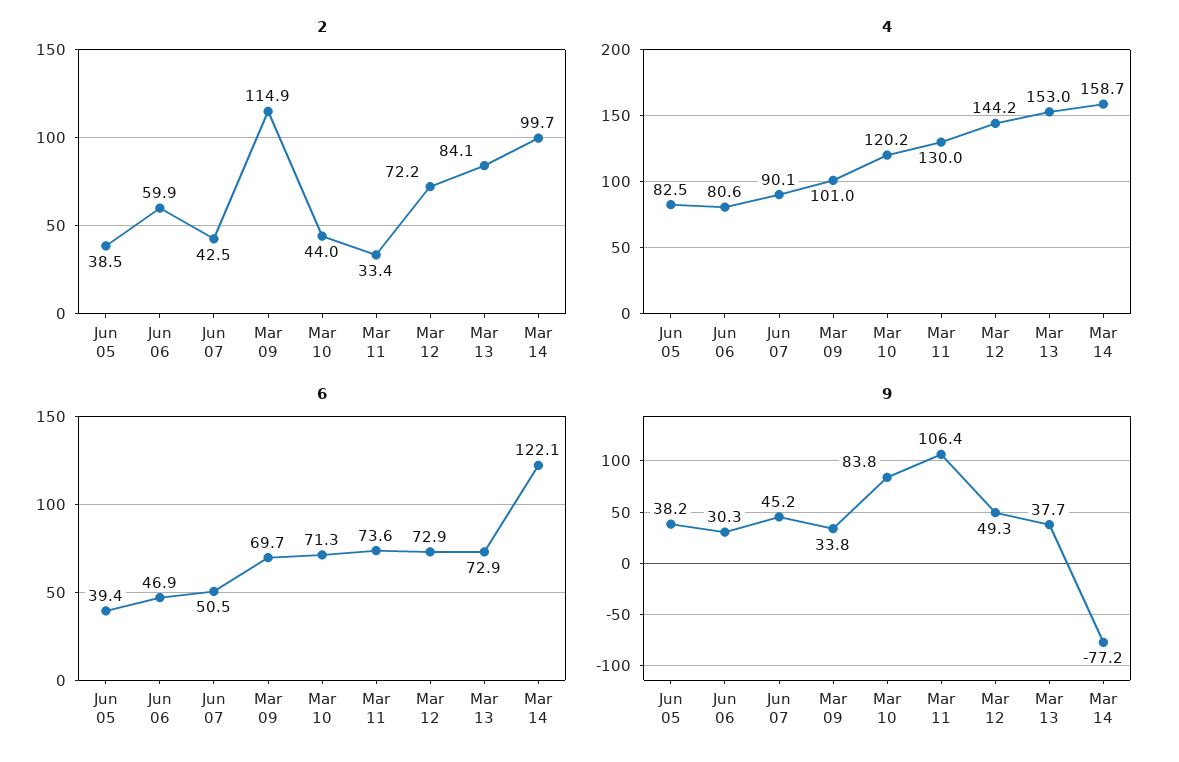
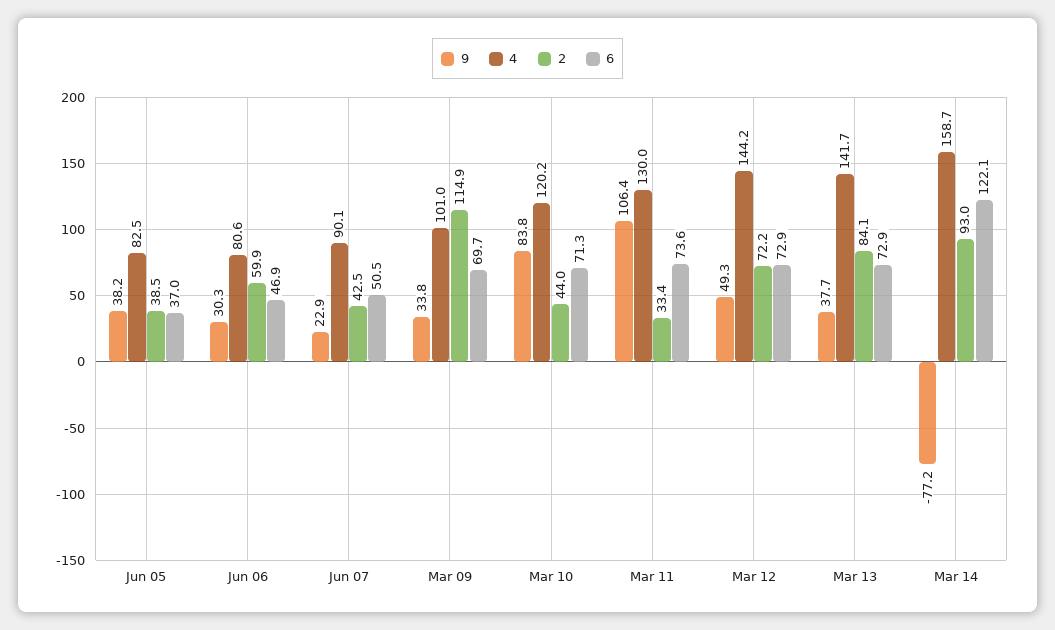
  {
    "2": {
      "Jun 05": 38.5,
      "Jun 06": 59.9,
      "Jun 07": 42.5,
      "Mar 09": 114.9,
      "Mar 10": 44,
      "Mar 11": 33.4,
      "Mar 12": 72.2,
      "Mar 13": 84.1,
-     "Mar 14": 99.7
+     "Mar 14": 93
    },
    "4": {
      "Jun 05": 82.5,
      "Jun 06": 80.6,
      "Jun 07": 90.1,
      "Mar 09": 101,
      "Mar 10": 120.2,
      "Mar 11": 130,
      "Mar 12": 144.2,
-     "Mar 13": 153,
+     "Mar 13": 141.7,
      "Mar 14": 158.7
    },
    "6": {
-     "Jun 05": 39.4,
+     "Jun 05": 37,
      "Jun 06": 46.9,
      "Jun 07": 50.5,
      "Mar 09": 69.7,
      "Mar 10": 71.3,
      "Mar 11": 73.6,
      "Mar 12": 72.9,
      "Mar 13": 72.9,
      "Mar 14": 122.1
    },
    "9": {
      "Jun 05": 38.2,
      "Jun 06": 30.3,
-     "Jun 07": 45.2,
+     "Jun 07": 22.9,
      "Mar 09": 33.8,
      "Mar 10": 83.8,
      "Mar 11": 106.4,
      "Mar 12": 49.3,
      "Mar 13": 37.7,
      "Mar 14": -77.2
    }
  }

